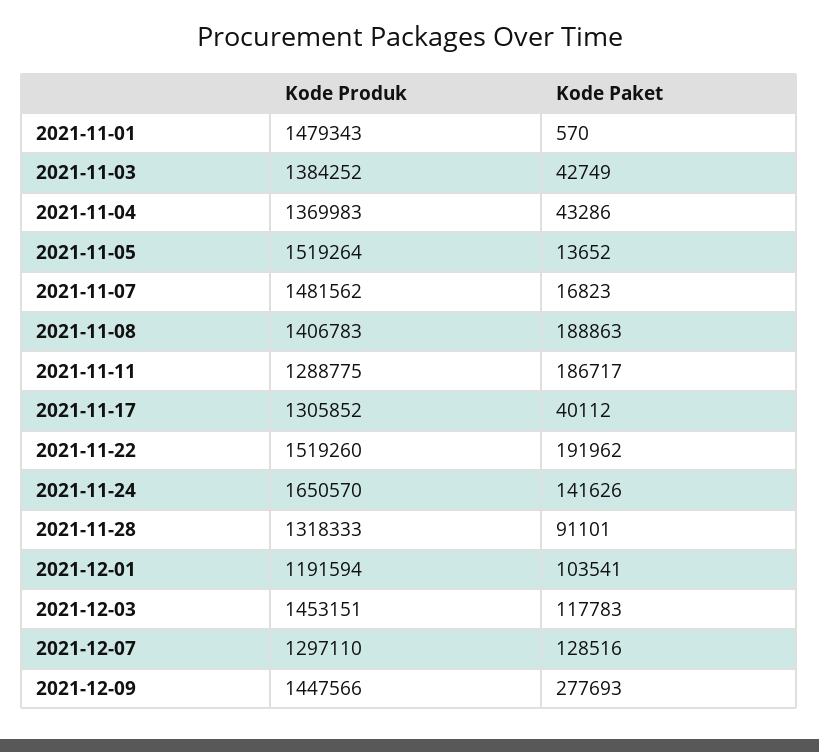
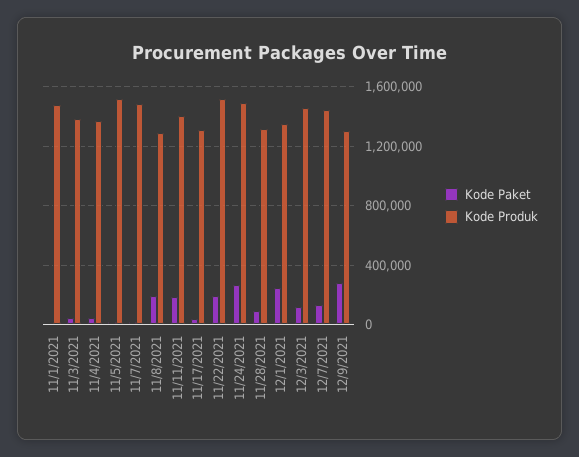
  {
    "Kode Produk": {
      "2021-11-01": 1479343,
      "2021-11-03": 1384252,
      "2021-11-04": 1369983,
      "2021-11-05": 1519264,
      "2021-11-07": 1481562,
-     "2021-11-08": 1406783,
+     "2021-11-08": 1300000,
-     "2021-11-11": 1288775,
+     "2021-11-11": 1400000,
      "2021-11-17": 1305852,
      "2021-11-22": 1519260,
-     "2021-11-24": 1650570,
+     "2021-11-24": 1500000,
      "2021-11-28": 1318333,
-     "2021-12-01": 1191594,
+     "2021-12-01": 1350000,
      "2021-12-03": 1453151,
-     "2021-12-07": 1297110,
+     "2021-12-07": 1450000,
-     "2021-12-09": 1447566
+     "2021-12-09": 1300000
    },
    "Kode Paket": {
      "2021-11-01": 570,
      "2021-11-03": 42749,
      "2021-11-04": 43286,
      "2021-11-05": 13652,
      "2021-11-07": 16823,
      "2021-11-08": 188863,
      "2021-11-11": 186717,
      "2021-11-17": 40112,
      "2021-11-22": 191962,
-     "2021-11-24": 141626,
+     "2021-11-24": 250000,
      "2021-11-28": 91101,
-     "2021-12-01": 103541,
+     "2021-12-01": 250000,
      "2021-12-03": 117783,
      "2021-12-07": 128516,
      "2021-12-09": 277693
    }
  }

